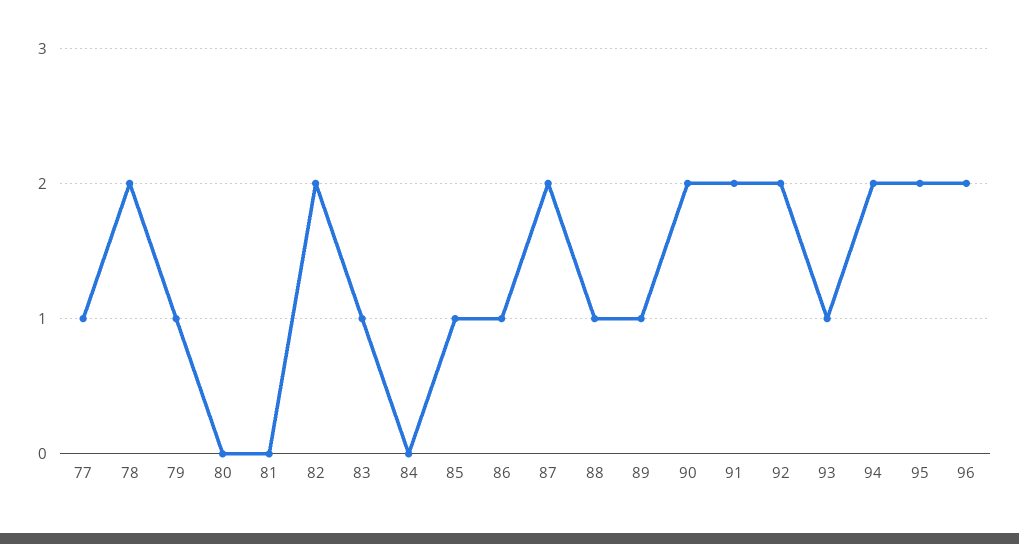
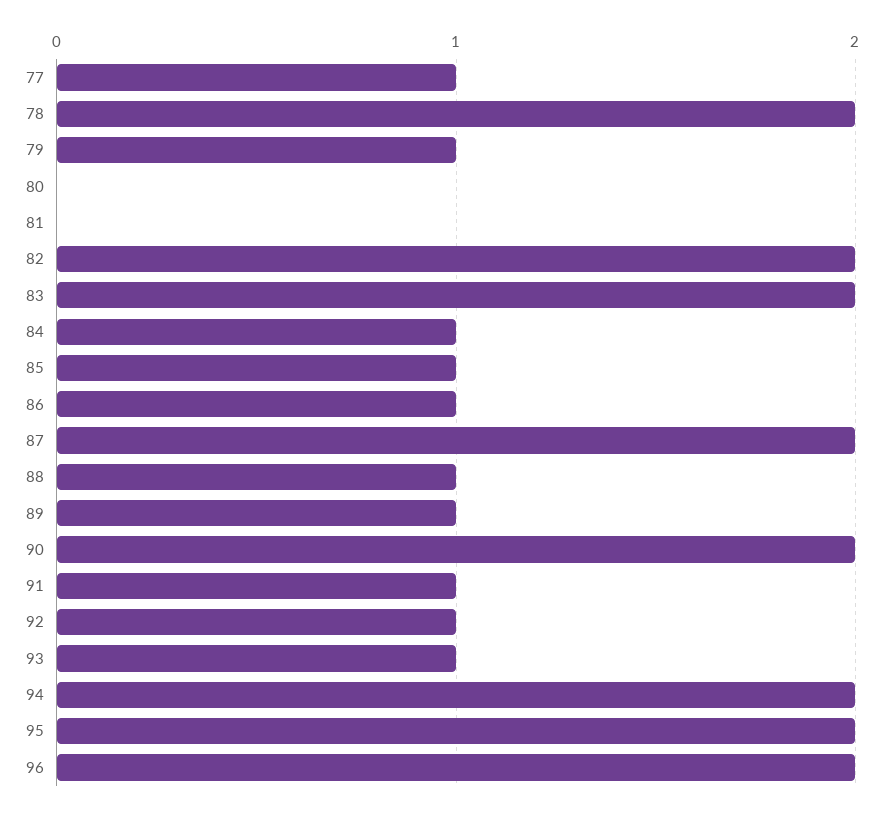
  {
    "77": 1,
    "78": 2,
    "79": 1,
    "80": 0,
    "81": 0,
    "82": 2,
-   "83": 1,
+   "83": 2,
-   "84": 0,
+   "84": 1,
    "85": 1,
    "86": 1,
    "87": 2,
    "88": 1,
    "89": 1,
    "90": 2,
-   "91": 2,
+   "91": 1,
-   "92": 2,
+   "92": 1,
    "93": 1,
    "94": 2,
    "95": 2,
    "96": 2
  }

